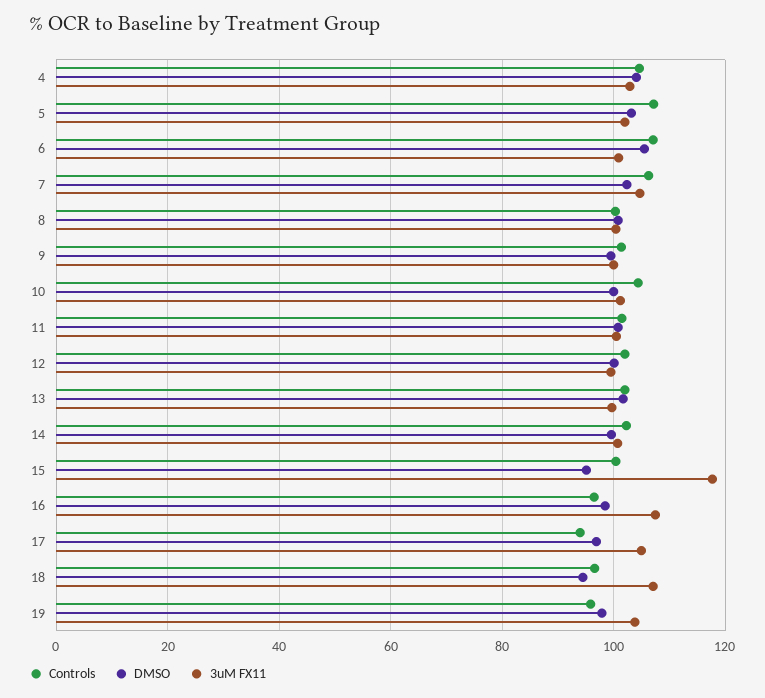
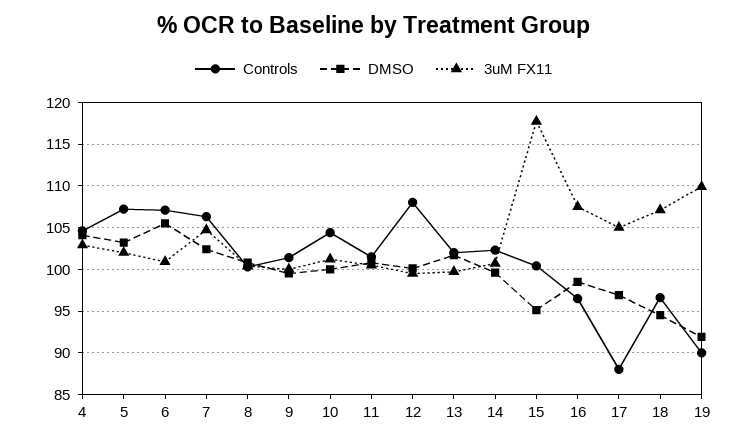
  {
    "Controls": {
      "4": 105,
      "5": 107,
      "6": 107,
      "7": 106,
      "8": 100,
      "9": 101,
      "10": 104,
      "11": 102,
-     "12": 102,
+     "12": 108,
      "13": 102,
      "14": 102,
      "15": 100,
      "16": 97,
-     "17": 94,
+     "17": 88,
      "18": 97,
-     "19": 96
+     "19": 90
    },
    "DMSO": {
      "4": 104,
      "5": 103,
      "6": 106,
      "7": 102,
      "8": 101,
      "9": 100,
      "10": 100,
      "11": 101,
      "12": 100,
      "13": 102,
      "14": 100,
      "15": 95,
      "16": 99,
      "17": 97,
      "18": 95,
-     "19": 98
+     "19": 92
    },
    "3uM FX11": {
      "4": 103,
      "5": 102,
      "6": 101,
      "7": 105,
      "8": 100,
      "9": 100,
      "10": 101,
      "11": 101,
      "12": 100,
      "13": 100,
      "14": 101,
      "15": 118,
      "16": 108,
      "17": 105,
      "18": 107,
-     "19": 104
+     "19": 110
    }
  }

